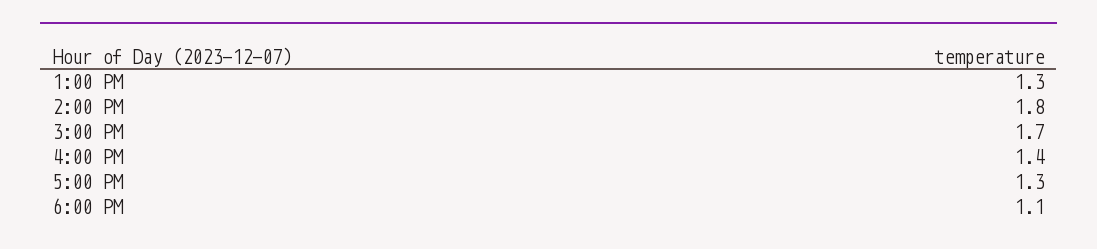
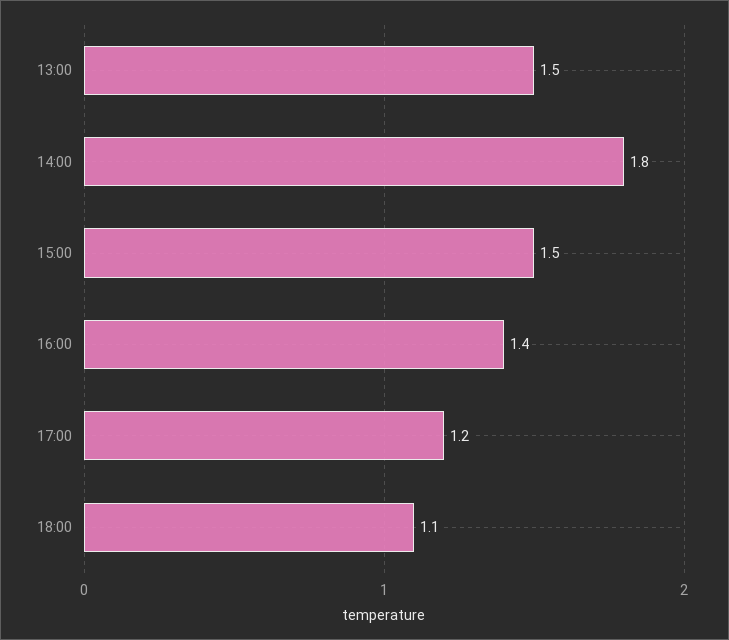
  {
-   "1:00 PM": 1.3,
+   "1:00 PM": 1.5,
    "2:00 PM": 1.8,
-   "3:00 PM": 1.7,
+   "3:00 PM": 1.5,
    "4:00 PM": 1.4,
-   "5:00 PM": 1.3,
+   "5:00 PM": 1.2,
    "6:00 PM": 1.1
  }

